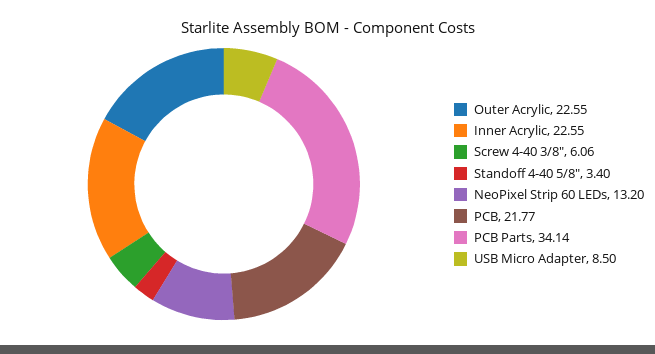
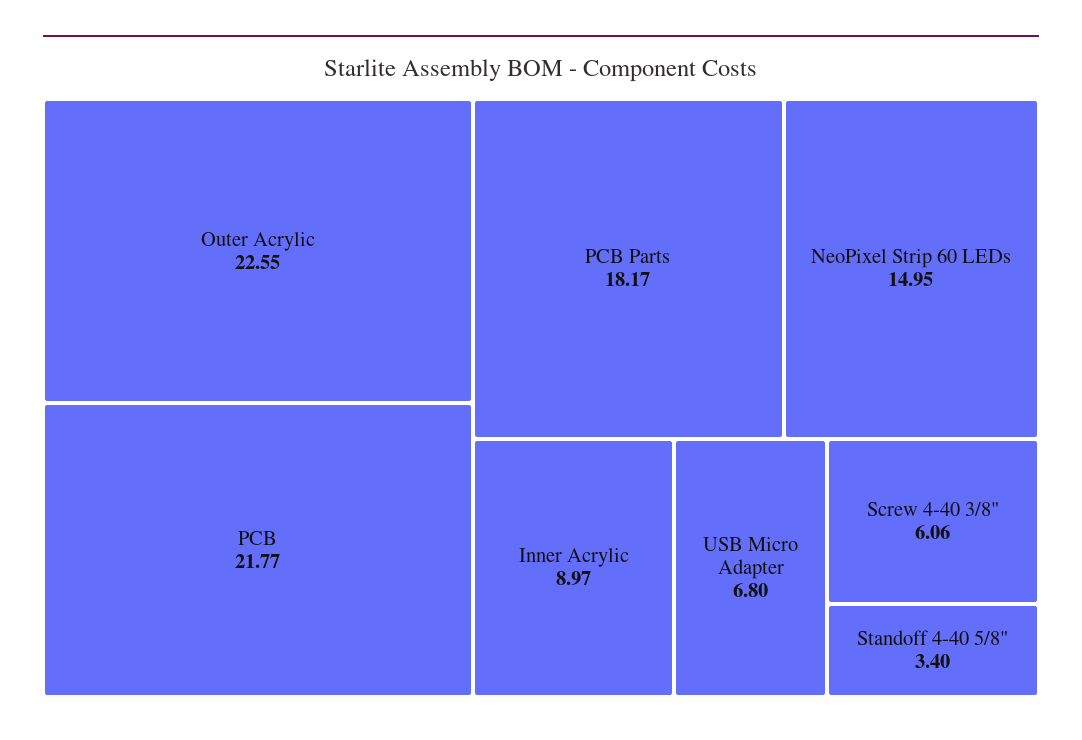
  {
    "Outer Acrylic": 22.55,
-   "Inner Acrylic": 22.55,
+   "Inner Acrylic": 8.97,
    "Screw 4-40 3/8\"": 6.06,
    "Standoff 4-40 5/8\"": 3.4,
-   "NeoPixel Strip 60 LEDs": 13.2,
+   "NeoPixel Strip 60 LEDs": 14.95,
    "PCB": 21.77,
-   "PCB Parts": 34.14,
+   "PCB Parts": 18.17,
-   "USB Micro Adapter": 8.5
+   "USB Micro Adapter": 6.8
  }

